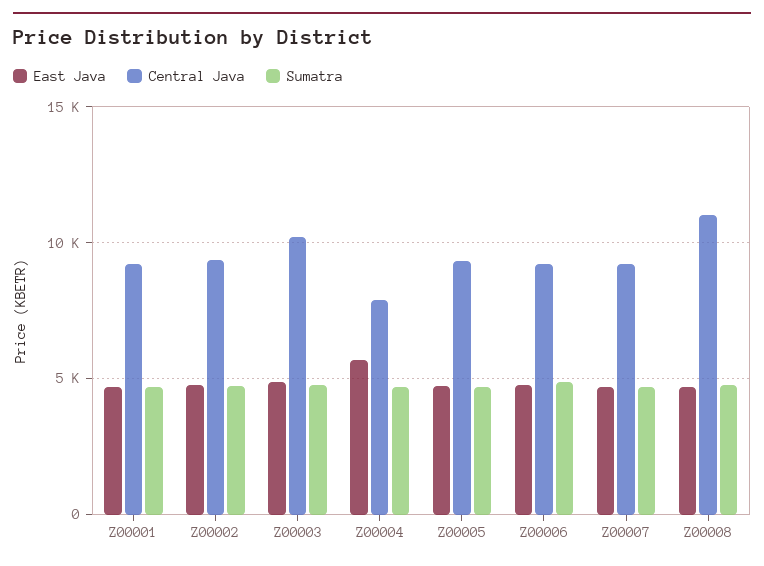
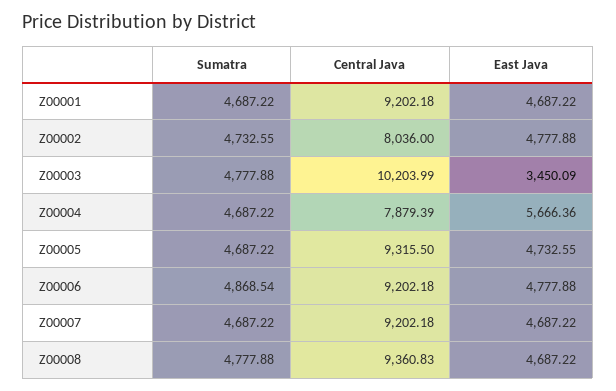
  {
    "East Java": {
      "Z00001": 4687.22,
      "Z00002": 4777.88,
-     "Z00003": 5000,
+     "Z00003": 3450.09,
      "Z00004": 5666.36,
      "Z00005": 4732.55,
      "Z00006": 4777.88,
      "Z00007": 4687.22,
      "Z00008": 4687.22
    },
    "Central Java": {
      "Z00001": 9202.18,
-     "Z00002": 9500,
+     "Z00002": 8036,
      "Z00003": 10203.99,
      "Z00004": 7879.39,
      "Z00005": 9315.5,
      "Z00006": 9202.18,
      "Z00007": 9202.18,
-     "Z00008": 11000
+     "Z00008": 9360.83
    },
    "Sumatra": {
      "Z00001": 4687.22,
      "Z00002": 4732.55,
      "Z00003": 4777.88,
      "Z00004": 4687.22,
      "Z00005": 4687.22,
      "Z00006": 4868.54,
      "Z00007": 4687.22,
      "Z00008": 4777.88
    }
  }

